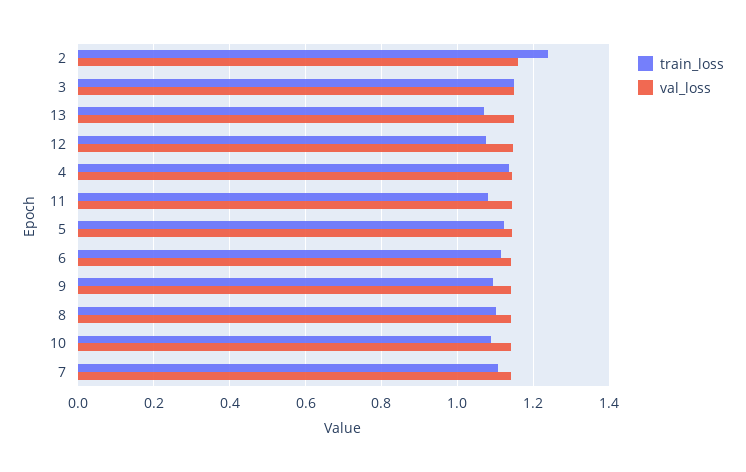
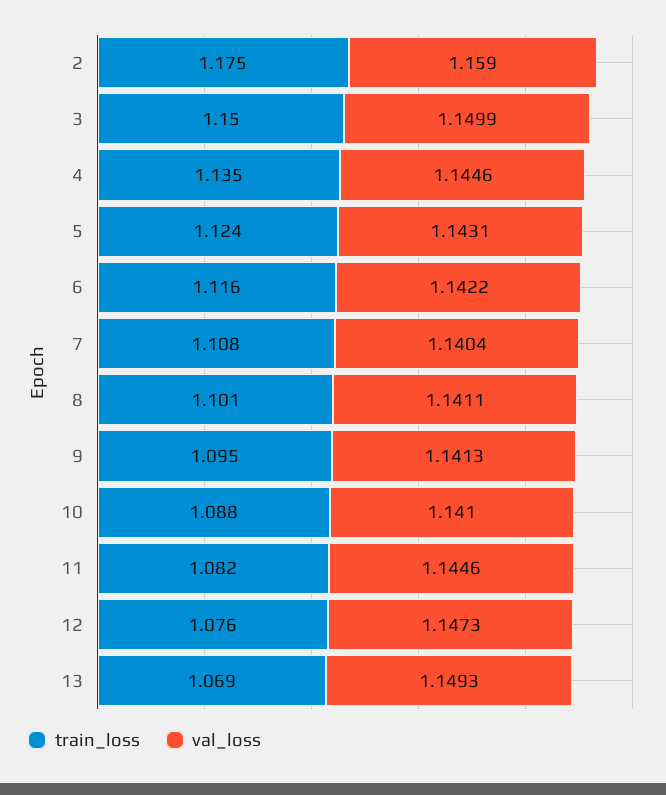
  {
    "train_loss": {
-     "2": 1.24,
+     "2": 1.175,
      "3": 1.15,
      "13": 1.069,
      "12": 1.076,
      "4": 1.135,
      "11": 1.082,
      "5": 1.124,
      "6": 1.116,
      "9": 1.095,
      "8": 1.101,
      "10": 1.088,
      "7": 1.108
    },
    "val_loss": {
      "2": 1.159,
      "3": 1.1499,
      "13": 1.1493,
      "12": 1.1473,
      "4": 1.1446,
      "11": 1.1446,
      "5": 1.1431,
      "6": 1.1422,
      "9": 1.1413,
      "8": 1.1411,
      "10": 1.141,
      "7": 1.1404
    }
  }

